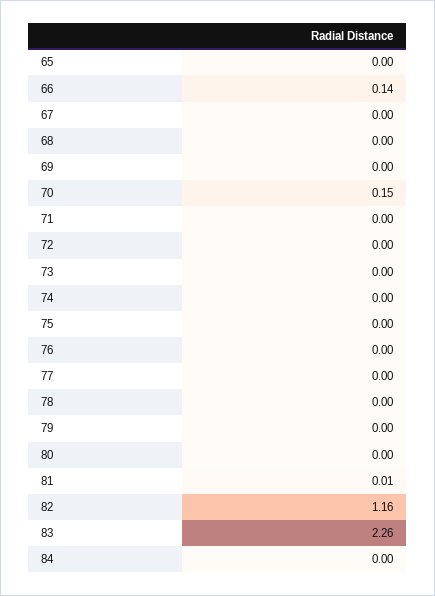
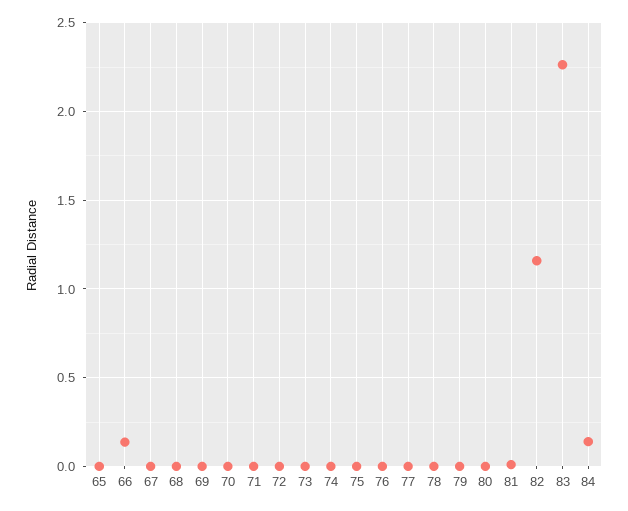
  {
    "65": 0,
    "66": 0.14,
    "67": 0,
    "68": 0,
    "69": 0,
-   "70": 0.15,
+   "70": 0,
    "71": 0,
    "72": 0,
    "73": 0,
    "74": 0,
    "75": 0,
    "76": 0,
    "77": 0,
    "78": 0,
    "79": 0,
    "80": 0,
    "81": 0.01,
    "82": 1.16,
    "83": 2.26,
-   "84": 0
+   "84": 0.15
  }

